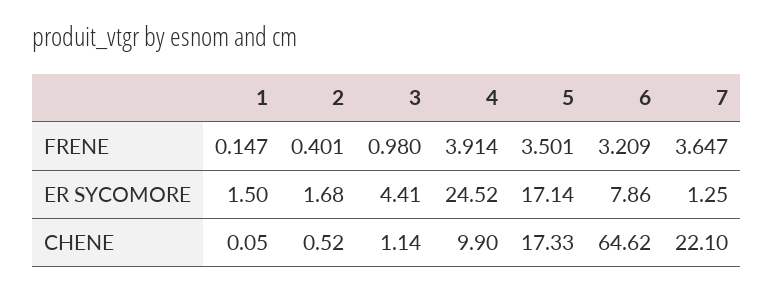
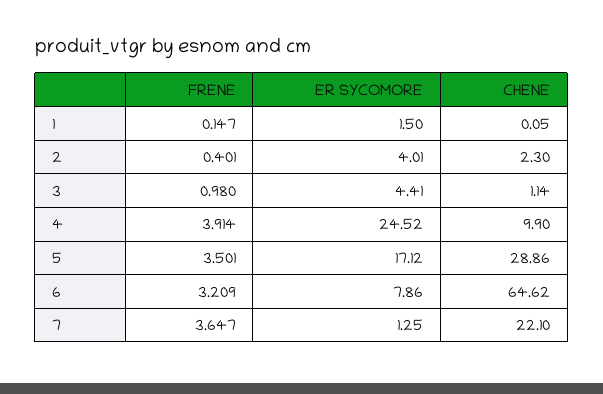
  {
    "1": {
      "FRENE": 0.147,
      "ER SYCOMORE": 1.5,
      "CHENE": 0.05
    },
    "2": {
      "FRENE": 0.401,
-     "ER SYCOMORE": 1.68,
+     "ER SYCOMORE": 4.01,
-     "CHENE": 0.52
+     "CHENE": 2.3
    },
    "3": {
      "FRENE": 0.98,
      "ER SYCOMORE": 4.41,
      "CHENE": 1.14
    },
    "4": {
      "FRENE": 3.914,
      "ER SYCOMORE": 24.52,
      "CHENE": 9.9
    },
    "5": {
      "FRENE": 3.501,
-     "ER SYCOMORE": 17.14,
+     "ER SYCOMORE": 17.12,
-     "CHENE": 17.33
+     "CHENE": 28.86
    },
    "6": {
      "FRENE": 3.209,
      "ER SYCOMORE": 7.86,
      "CHENE": 64.62
    },
    "7": {
      "FRENE": 3.647,
      "ER SYCOMORE": 1.25,
      "CHENE": 22.1
    }
  }

